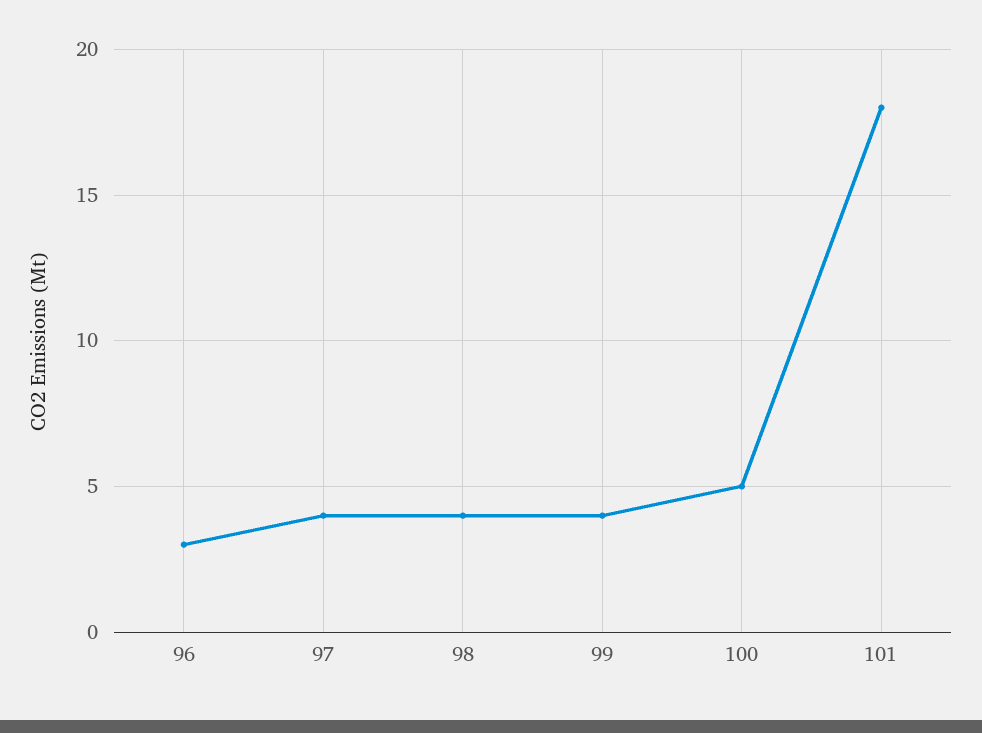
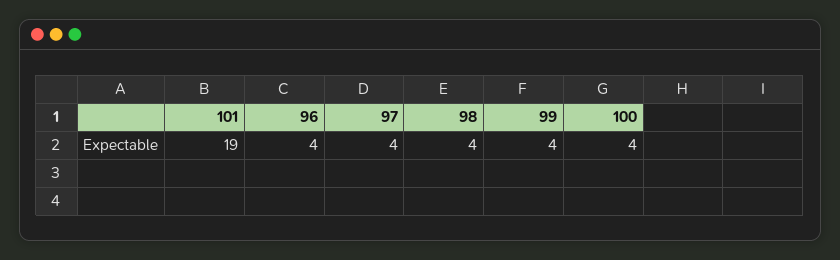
  {
-   "96": 3,
+   "96": 4,
    "97": 4,
    "98": 4,
    "99": 4,
-   "100": 5,
+   "100": 4,
-   "101": 18
+   "101": 19
  }

